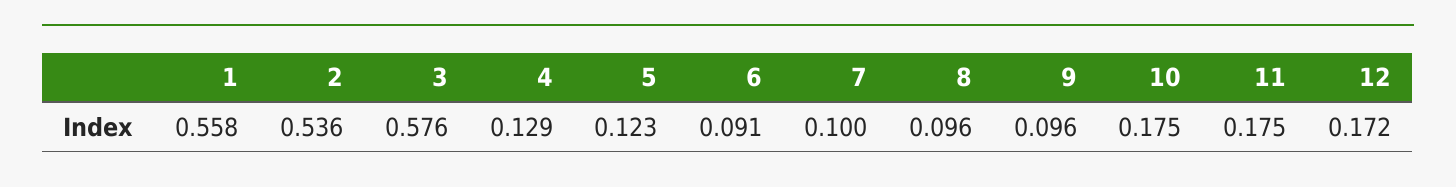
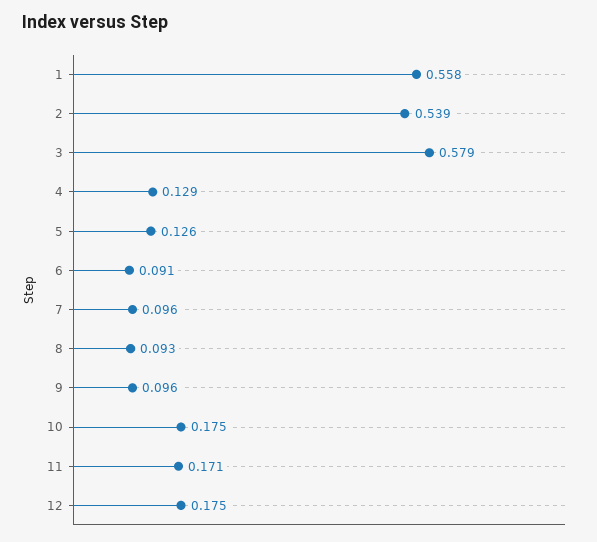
  {
    "1": 0.558,
-   "2": 0.536,
+   "2": 0.539,
-   "3": 0.576,
+   "3": 0.579,
    "4": 0.129,
-   "5": 0.123,
+   "5": 0.126,
    "6": 0.091,
-   "7": 0.1,
+   "7": 0.096,
-   "8": 0.096,
+   "8": 0.093,
    "9": 0.096,
    "10": 0.175,
-   "11": 0.175,
+   "11": 0.171,
-   "12": 0.172
+   "12": 0.175
  }

